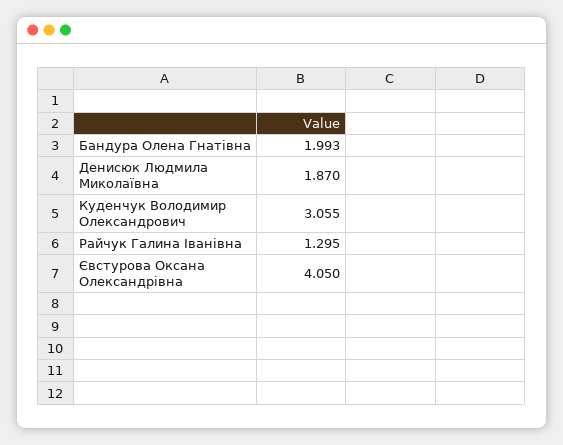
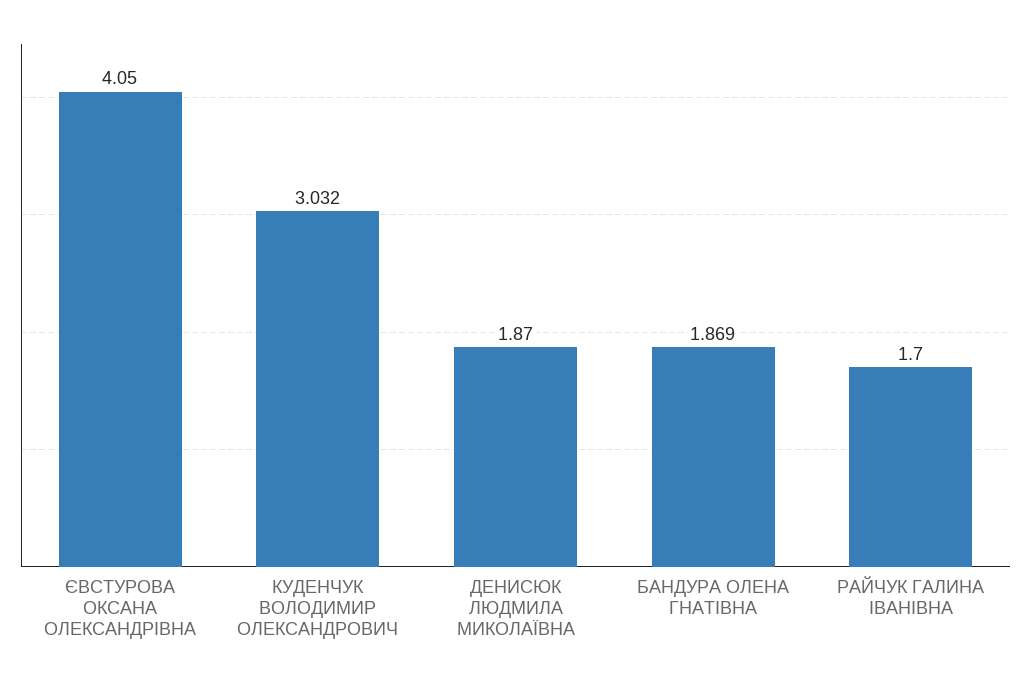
  {
-   "Бандура Олена Гнатівна": 1.993,
+   "Бандура Олена Гнатівна": 1.869,
    "Денисюк Людмила Миколаївна": 1.87,
-   "Куденчук Володимир Олександрович": 3.055,
+   "Куденчук Володимир Олександрович": 3.032,
-   "Райчук Галина Іванівна": 1.295,
+   "Райчук Галина Іванівна": 1.7,
    "Євстурова Оксана Олександрівна": 4.05
  }

